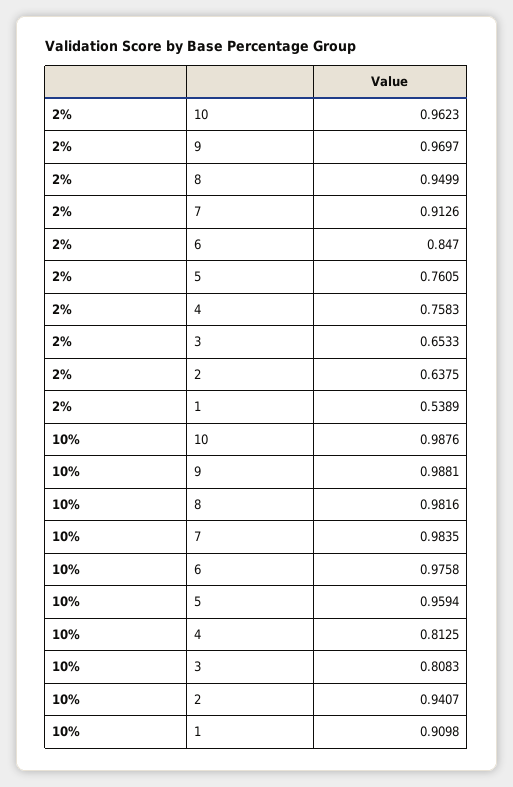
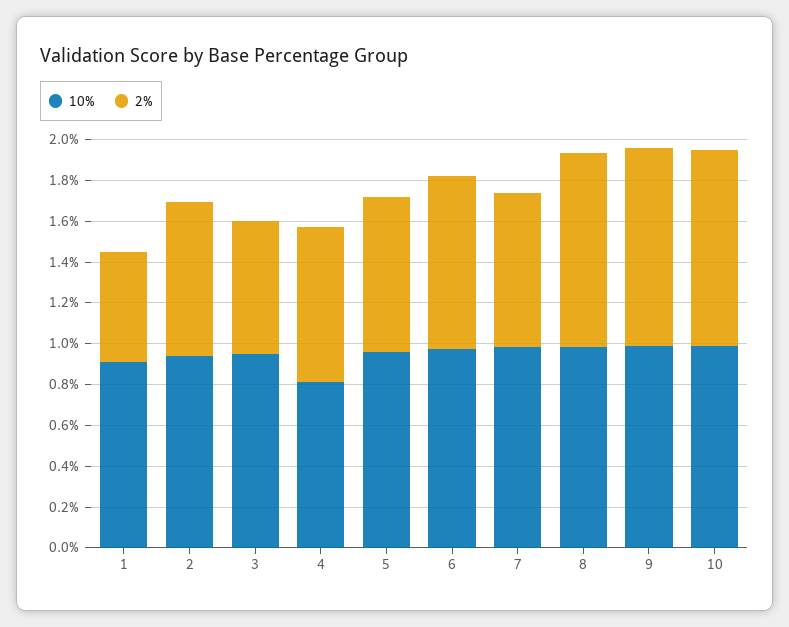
  {
    "2%": {
      "10": 0.9623,
      "9": 0.9697,
      "8": 0.9499,
-     "7": 0.9126,
+     "7": 0.75,
      "6": 0.847,
      "5": 0.7605,
      "4": 0.7583,
      "3": 0.6533,
-     "2": 0.6375,
+     "2": 0.75,
      "1": 0.5389
    },
    "10%": {
      "10": 0.9876,
      "9": 0.9881,
      "8": 0.9816,
      "7": 0.9835,
      "6": 0.9758,
      "5": 0.9594,
      "4": 0.8125,
-     "3": 0.8083,
+     "3": 0.95,
      "2": 0.9407,
      "1": 0.9098
    }
  }

